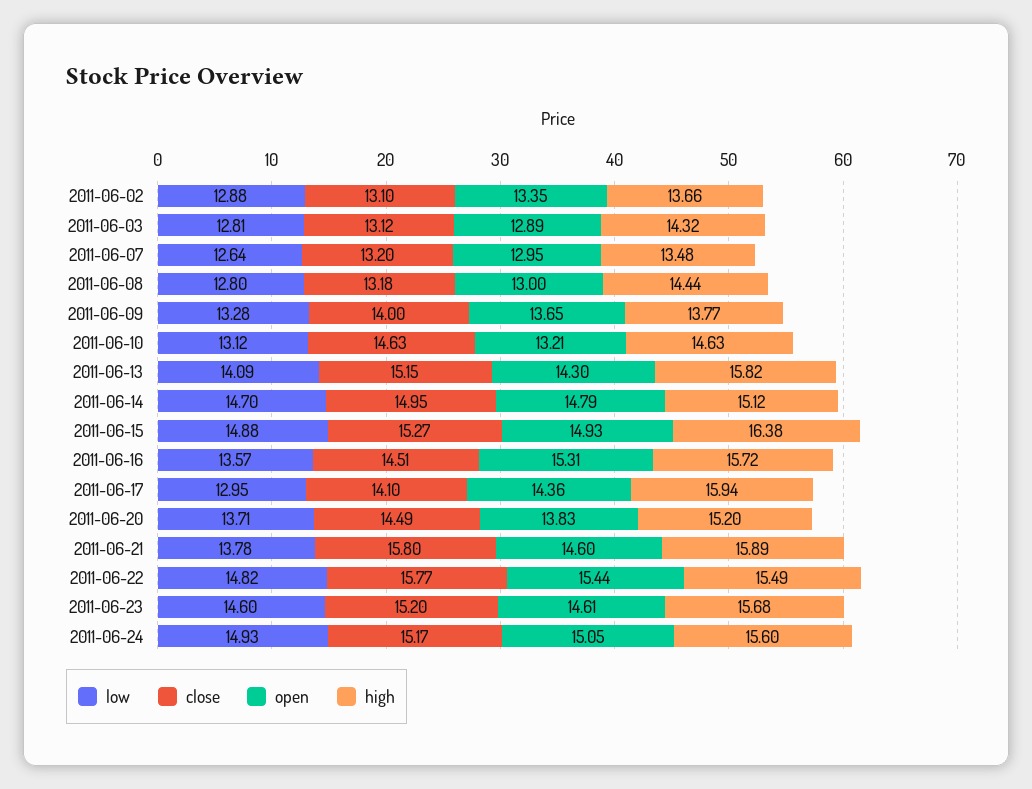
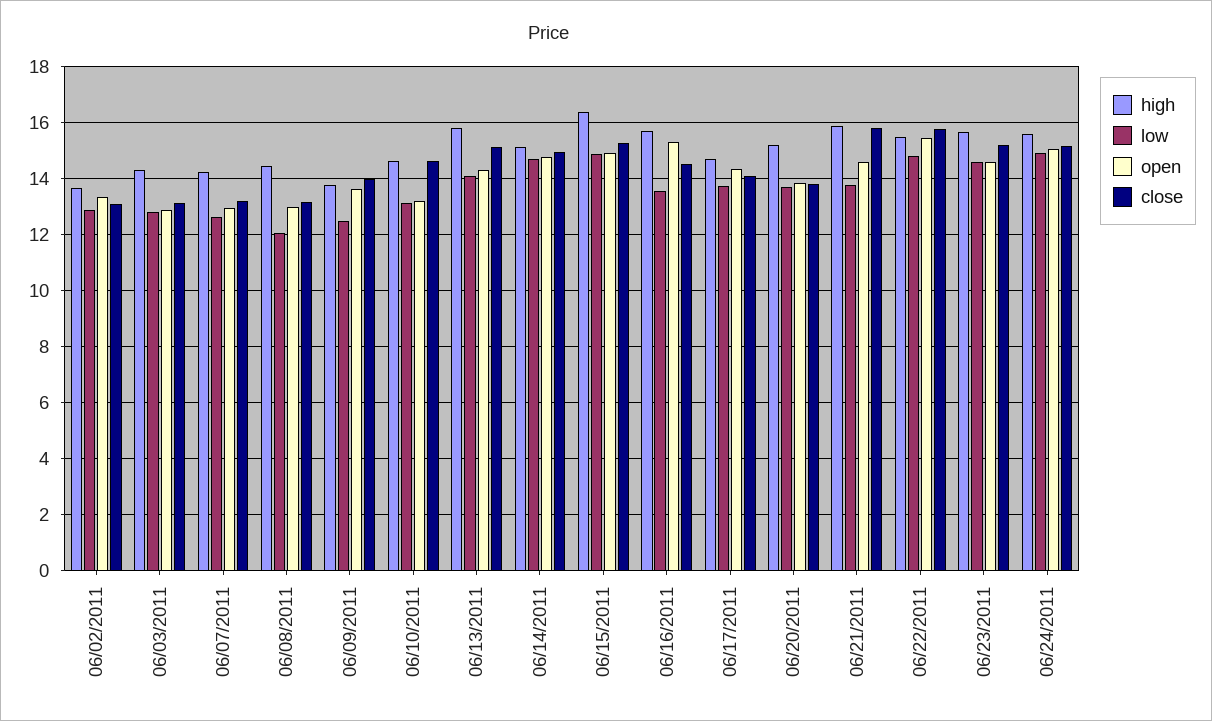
  {
    "low": {
      "2011-06-02": 12.88,
      "2011-06-03": 12.81,
      "2011-06-07": 12.64,
-     "2011-06-08": 12.8,
+     "2011-06-08": 12,
-     "2011-06-09": 13.28,
+     "2011-06-09": 12.5,
      "2011-06-10": 13.12,
      "2011-06-13": 14.09,
      "2011-06-14": 14.7,
      "2011-06-15": 14.88,
      "2011-06-16": 13.57,
-     "2011-06-17": 12.95,
+     "2011-06-17": 13.75,
      "2011-06-20": 13.71,
      "2011-06-21": 13.78,
      "2011-06-22": 14.82,
      "2011-06-23": 14.6,
      "2011-06-24": 14.93
    },
    "close": {
      "2011-06-02": 13.1,
      "2011-06-03": 13.12,
      "2011-06-07": 13.2,
      "2011-06-08": 13.18,
      "2011-06-09": 14,
      "2011-06-10": 14.63,
      "2011-06-13": 15.15,
      "2011-06-14": 14.95,
      "2011-06-15": 15.27,
      "2011-06-16": 14.51,
      "2011-06-17": 14.1,
-     "2011-06-20": 14.49,
+     "2011-06-20": 13.75,
      "2011-06-21": 15.8,
      "2011-06-22": 15.77,
      "2011-06-23": 15.2,
      "2011-06-24": 15.17
    },
    "open": {
      "2011-06-02": 13.35,
      "2011-06-03": 12.89,
      "2011-06-07": 12.95,
      "2011-06-08": 13,
      "2011-06-09": 13.65,
      "2011-06-10": 13.21,
      "2011-06-13": 14.3,
      "2011-06-14": 14.79,
      "2011-06-15": 14.93,
      "2011-06-16": 15.31,
      "2011-06-17": 14.36,
      "2011-06-20": 13.83,
      "2011-06-21": 14.6,
      "2011-06-22": 15.44,
      "2011-06-23": 14.61,
      "2011-06-24": 15.05
    },
    "high": {
      "2011-06-02": 13.66,
      "2011-06-03": 14.32,
-     "2011-06-07": 13.48,
+     "2011-06-07": 14.25,
      "2011-06-08": 14.44,
      "2011-06-09": 13.77,
      "2011-06-10": 14.63,
      "2011-06-13": 15.82,
      "2011-06-14": 15.12,
      "2011-06-15": 16.38,
      "2011-06-16": 15.72,
-     "2011-06-17": 15.94,
+     "2011-06-17": 14.75,
      "2011-06-20": 15.2,
      "2011-06-21": 15.89,
      "2011-06-22": 15.49,
      "2011-06-23": 15.68,
      "2011-06-24": 15.6
    }
  }

